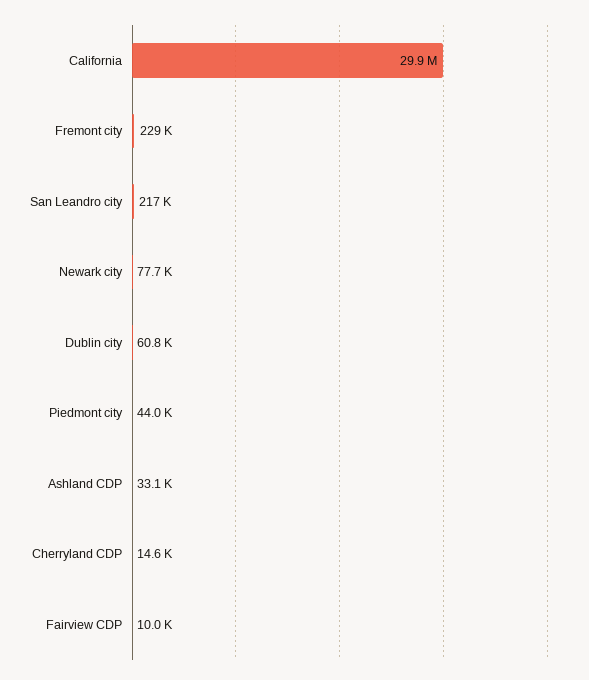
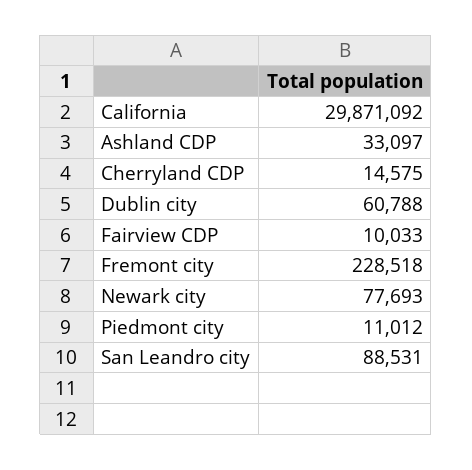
  {
    "California": 29871092,
    "Fremont city": 228518,
-   "San Leandro city": 217000,
+   "San Leandro city": 88531,
    "Newark city": 77693,
    "Dublin city": 60788,
-   "Piedmont city": 44000,
+   "Piedmont city": 11012,
    "Ashland CDP": 33097,
    "Cherryland CDP": 14575,
    "Fairview CDP": 10033
  }

